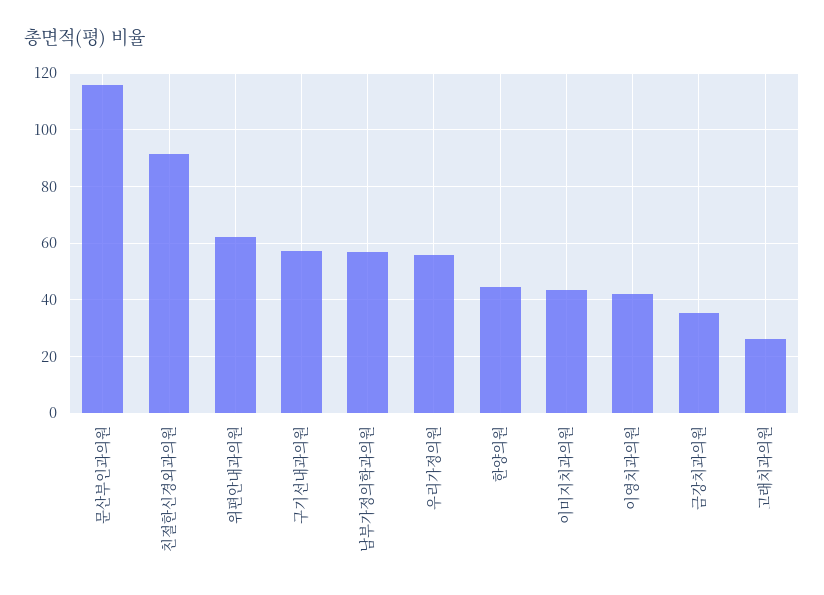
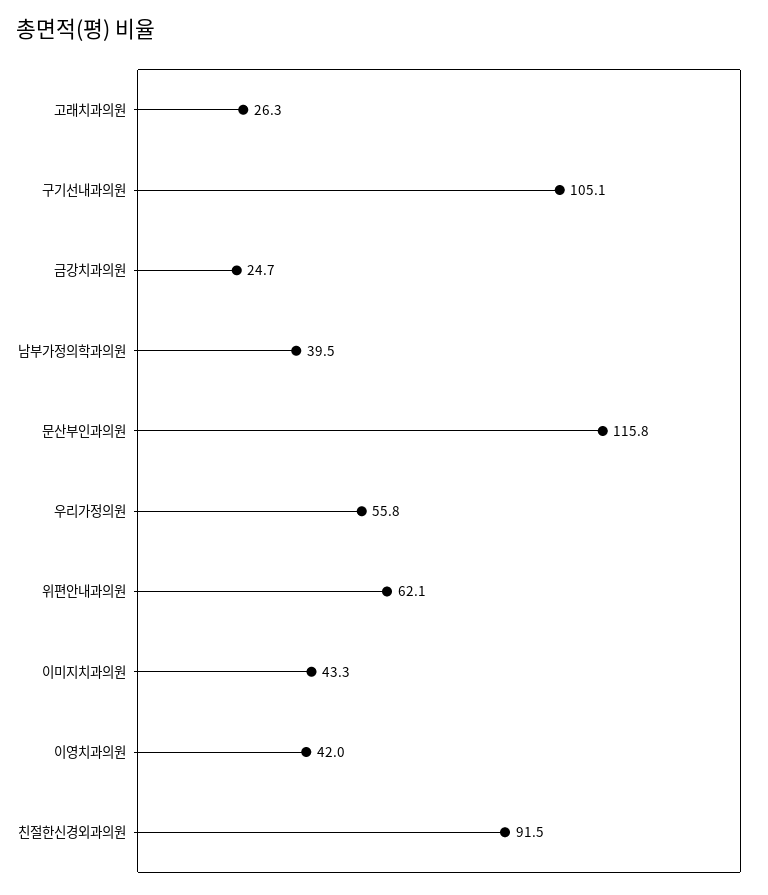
  {
    "문산부인과의원": 115.8,
    "친절한신경외과의원": 91.5,
    "위편안내과의원": 62.1,
-   "구기선내과의원": 57.5,
+   "구기선내과의원": 105.1,
-   "남부가정의학과의원": 57.5,
+   "남부가정의학과의원": 39.5,
    "우리가정의원": 55.8,
-   "한양의원": 45,
    "이미지치과의원": 43.3,
    "이영치과의원": 42,
-   "금강치과의원": 35,
+   "금강치과의원": 24.7,
    "고래치과의원": 26.3
  }

